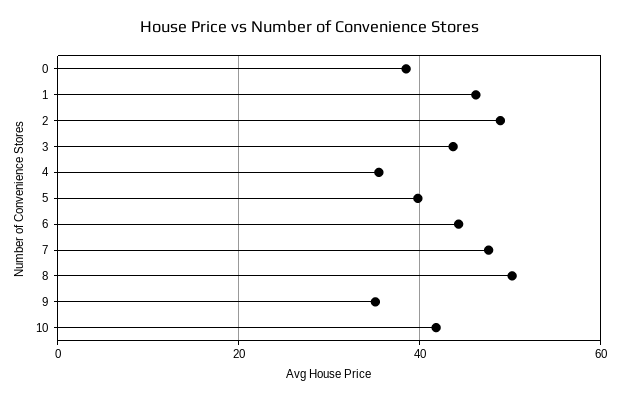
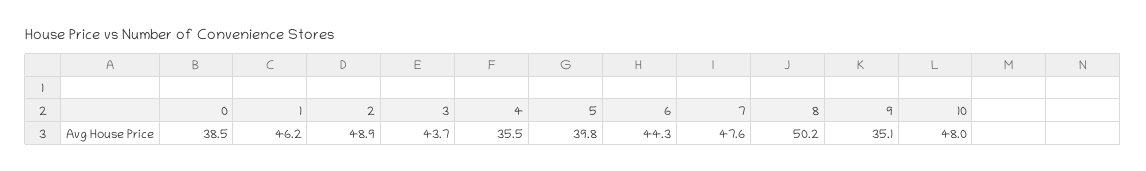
  {
    "0": 38.5,
    "1": 46.2,
    "2": 48.9,
    "3": 43.7,
    "4": 35.5,
    "5": 39.8,
    "6": 44.3,
    "7": 47.6,
    "8": 50.2,
    "9": 35.1,
-   "10": 42
+   "10": 48
  }

